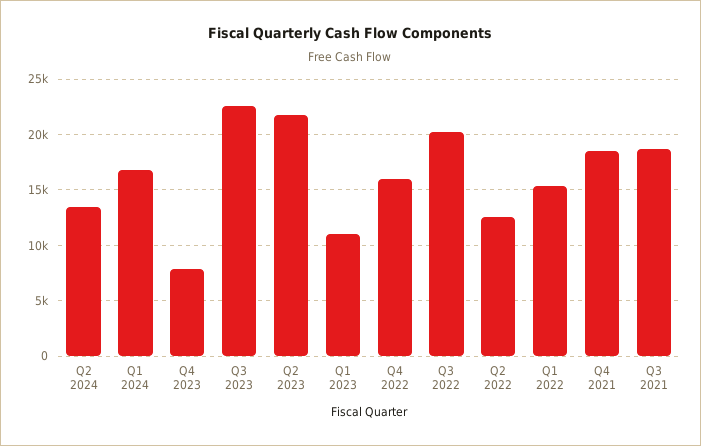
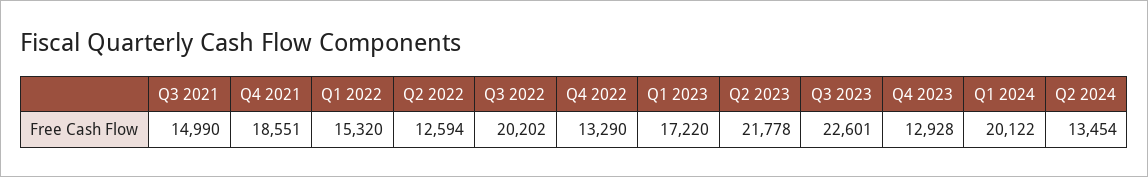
  {
    "Q2 2024": 13454,
-   "Q1 2024": 17000,
+   "Q1 2024": 20122,
-   "Q4 2023": 8000,
+   "Q4 2023": 12928,
    "Q3 2023": 22601,
    "Q2 2023": 21778,
-   "Q1 2023": 11000,
+   "Q1 2023": 17220,
-   "Q4 2022": 16000,
+   "Q4 2022": 13290,
    "Q3 2022": 20202,
    "Q2 2022": 12594,
    "Q1 2022": 15320,
    "Q4 2021": 18551,
-   "Q3 2021": 19000
+   "Q3 2021": 14990
  }

